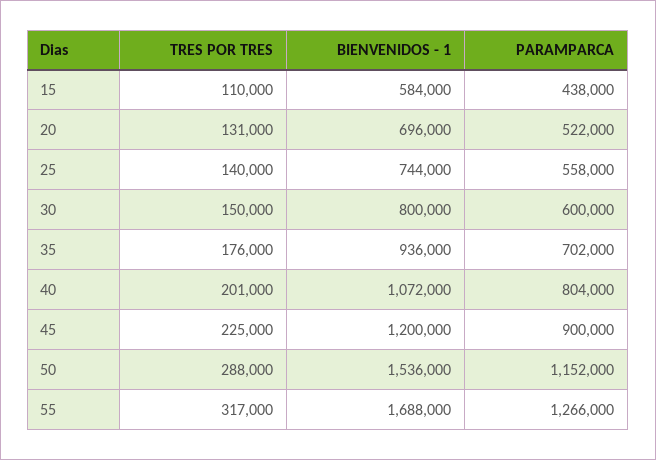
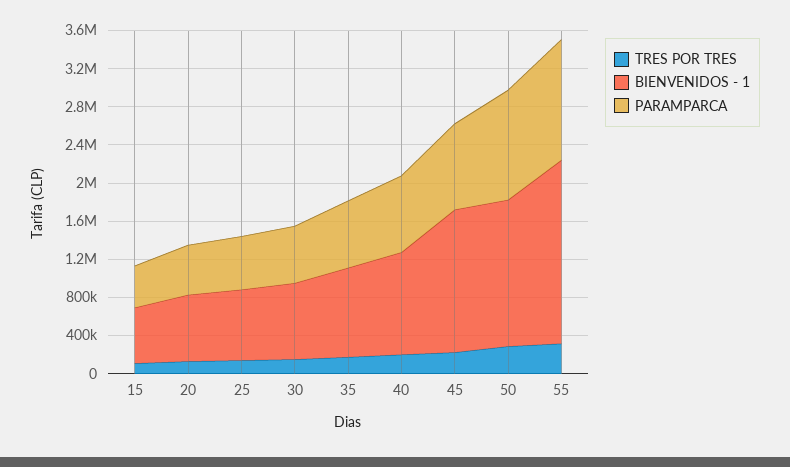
  {
    "TRES POR TRES": {
      "15": 110000,
      "20": 131000,
      "25": 140000,
      "30": 150000,
      "35": 176000,
      "40": 201000,
      "45": 225000,
      "50": 288000,
      "55": 317000
    },
    "BIENVENIDOS - 1": {
      "15": 584000,
      "20": 696000,
      "25": 744000,
      "30": 800000,
      "35": 936000,
      "40": 1072000,
-     "45": 1200000,
+     "45": 1500000,
      "50": 1536000,
-     "55": 1688000
+     "55": 1900000
    },
    "PARAMPARCA": {
      "15": 438000,
      "20": 522000,
      "25": 558000,
      "30": 600000,
      "35": 702000,
      "40": 804000,
      "45": 900000,
      "50": 1152000,
      "55": 1266000
    }
  }

